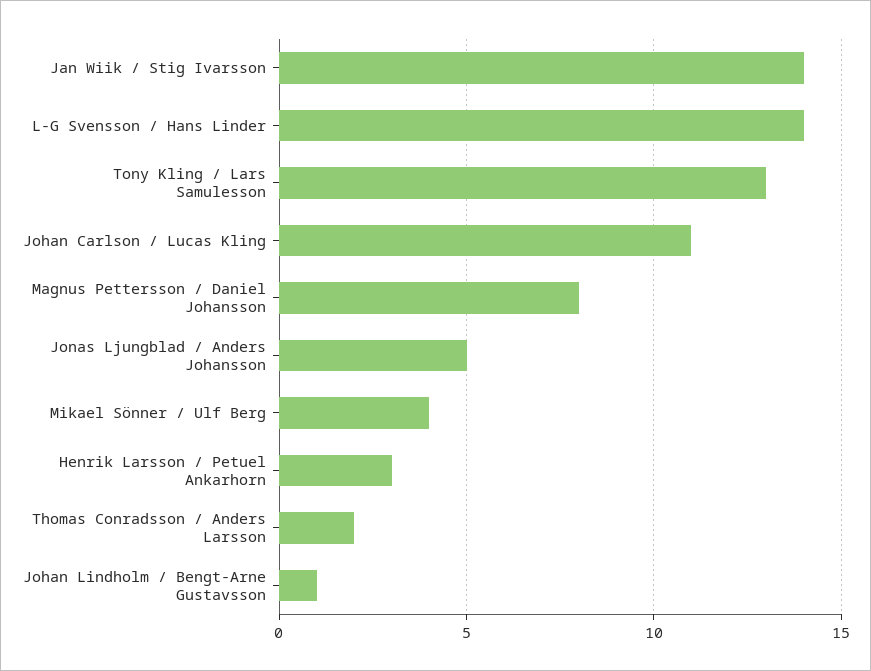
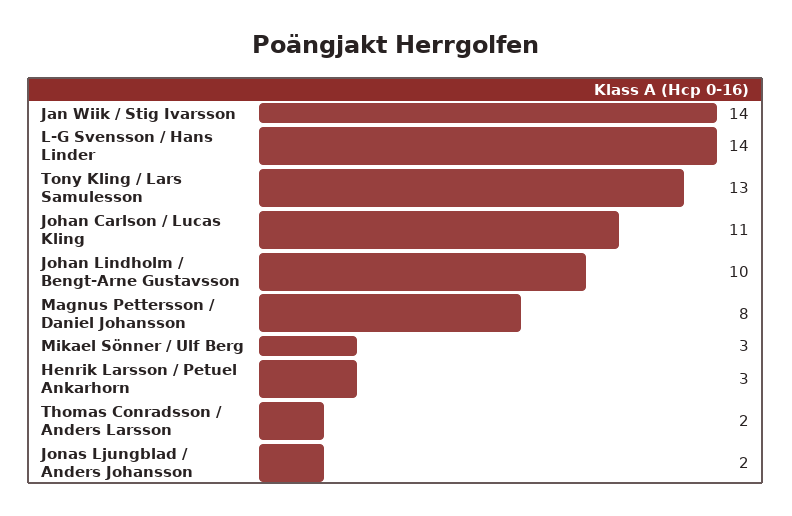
  {
    "Jan Wiik / Stig Ivarsson": 14,
    "L-G Svensson / Hans Linder": 14,
    "Tony Kling / Lars Samulesson": 13,
    "Johan Carlson / Lucas Kling": 11,
    "Magnus Pettersson / Daniel Johansson": 8,
-   "Jonas Ljungblad / Anders Johansson": 5,
+   "Jonas Ljungblad / Anders Johansson": 2,
-   "Mikael Sönner / Ulf Berg": 4,
+   "Mikael Sönner / Ulf Berg": 3,
    "Henrik Larsson / Petuel Ankarhorn": 3,
    "Thomas Conradsson / Anders Larsson": 2,
-   "Johan Lindholm / Bengt-Arne Gustavsson": 1
+   "Johan Lindholm / Bengt-Arne Gustavsson": 10
  }

